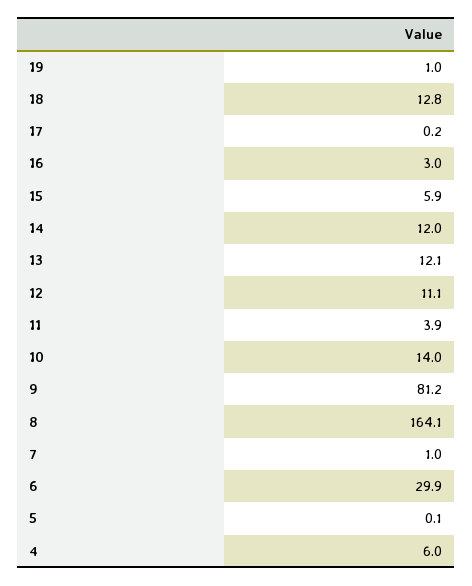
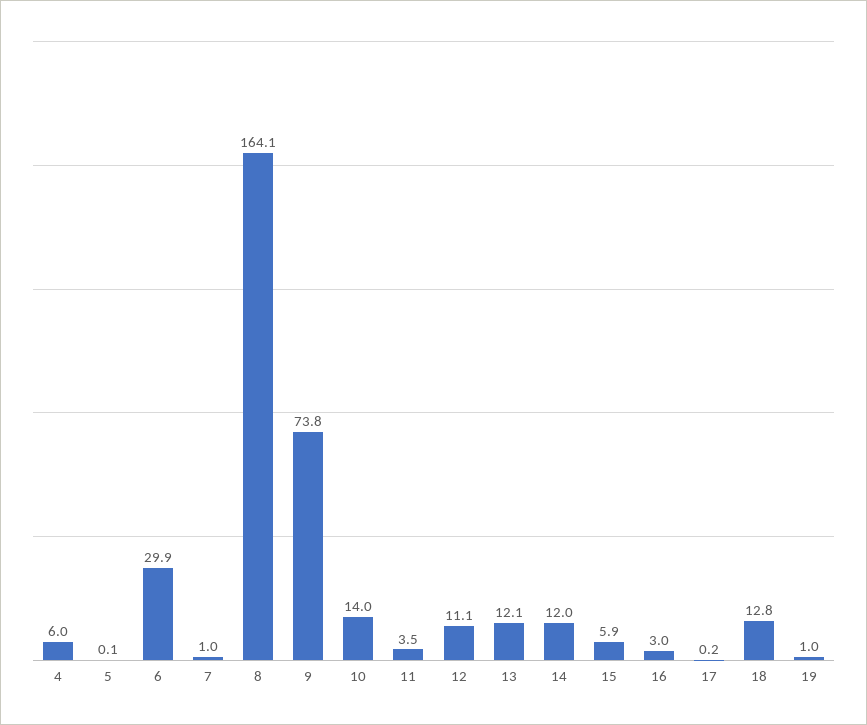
  {
    "19": 1,
    "18": 12.8,
    "17": 0.2,
    "16": 3,
    "15": 5.9,
    "14": 12,
    "13": 12.1,
    "12": 11.1,
-   "11": 3.9,
+   "11": 3.5,
    "10": 14,
-   "9": 81.2,
+   "9": 73.8,
    "8": 164.1,
    "7": 1,
    "6": 29.9,
    "5": 0.1,
    "4": 6
  }

